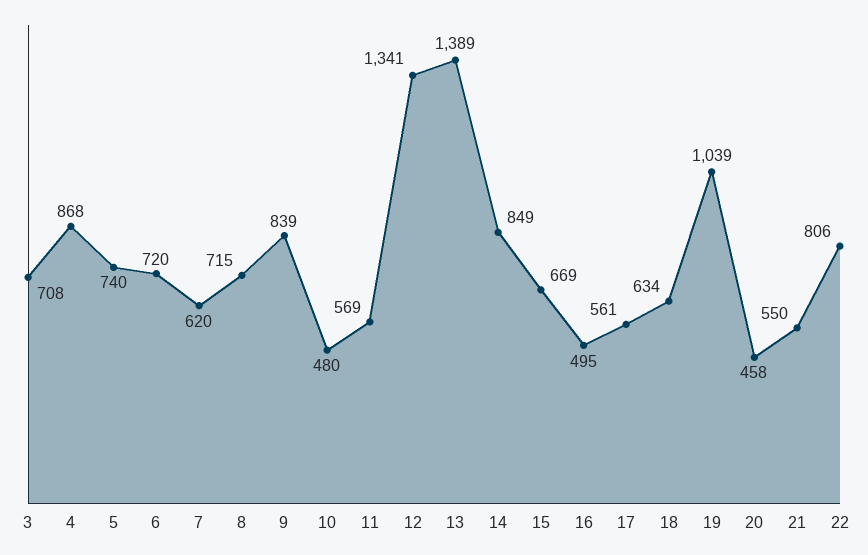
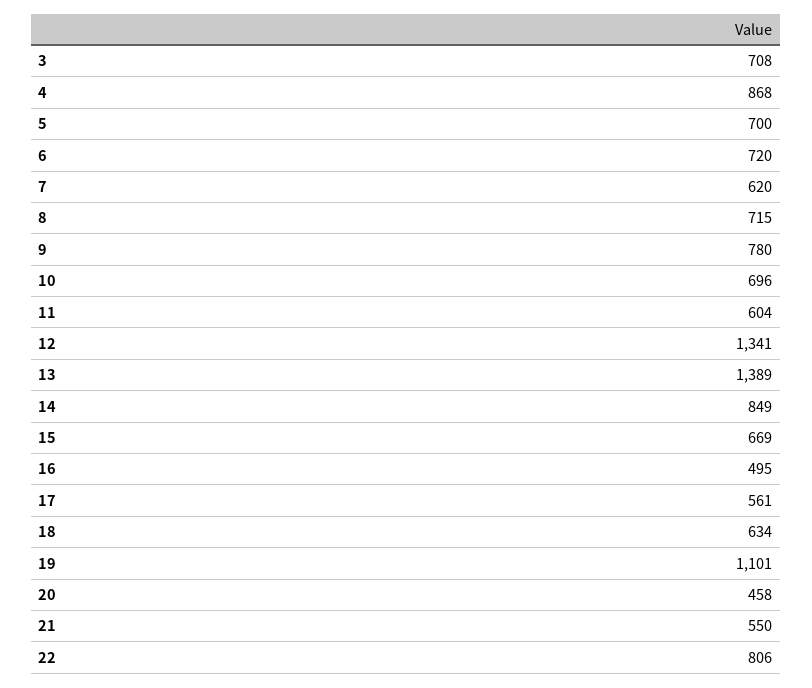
  {
    "3": 708,
    "4": 868,
-   "5": 740,
+   "5": 700,
    "6": 720,
    "7": 620,
    "8": 715,
-   "9": 839,
+   "9": 780,
-   "10": 480,
+   "10": 696,
-   "11": 569,
+   "11": 604,
    "12": 1341,
    "13": 1389,
    "14": 849,
    "15": 669,
    "16": 495,
    "17": 561,
    "18": 634,
-   "19": 1039,
+   "19": 1101,
    "20": 458,
    "21": 550,
    "22": 806
  }

